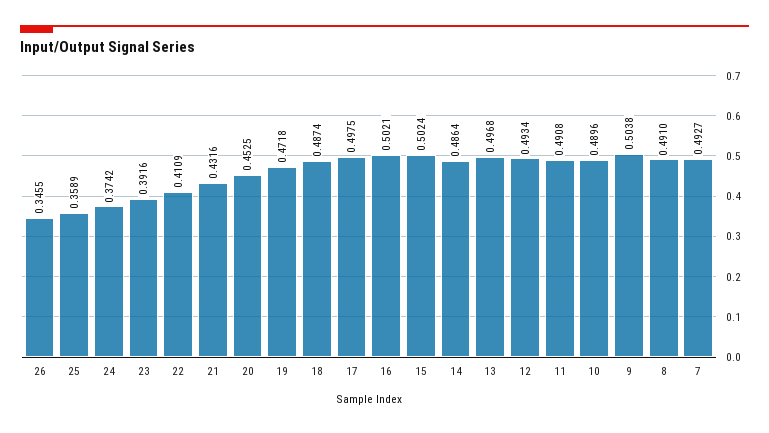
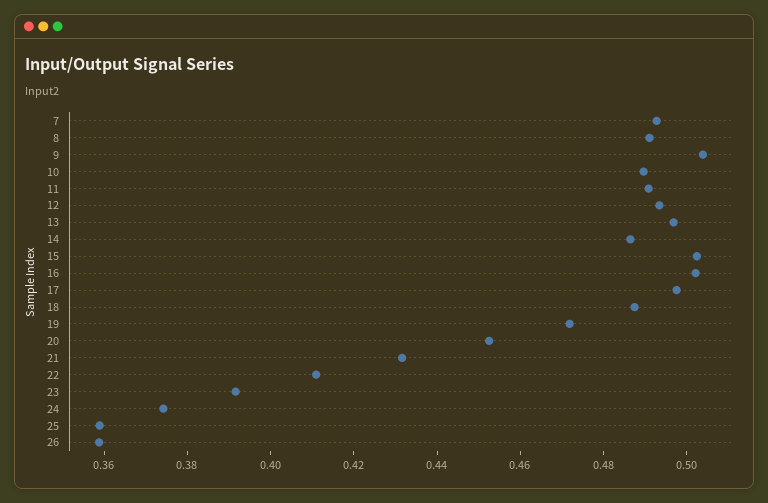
  {
-   "26": 0.3455,
+   "26": 0.36,
    "25": 0.3589,
    "24": 0.3742,
    "23": 0.3916,
    "22": 0.4109,
    "21": 0.4316,
    "20": 0.4525,
    "19": 0.4718,
    "18": 0.4874,
    "17": 0.4975,
    "16": 0.5021,
    "15": 0.5024,
    "14": 0.4864,
    "13": 0.4968,
    "12": 0.4934,
    "11": 0.4908,
    "10": 0.4896,
    "9": 0.5038,
    "8": 0.491,
    "7": 0.4927
  }

